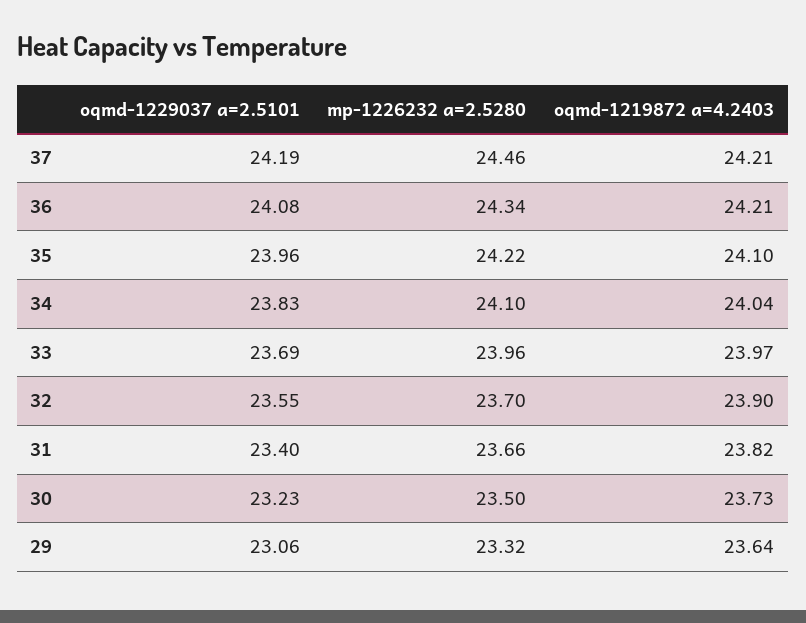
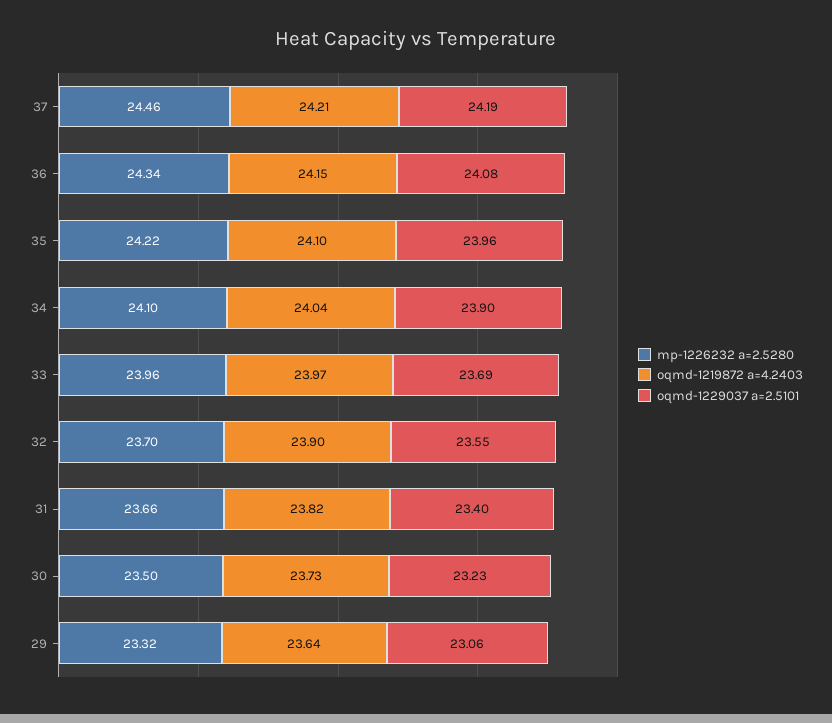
  {
    "oqmd-1229037 a=2.5101": {
      "37": 24.19,
      "36": 24.08,
      "35": 23.96,
-     "34": 23.83,
+     "34": 23.9,
      "33": 23.69,
      "32": 23.55,
      "31": 23.4,
      "30": 23.23,
      "29": 23.06
    },
    "mp-1226232 a=2.5280": {
      "37": 24.46,
      "36": 24.34,
      "35": 24.22,
      "34": 24.1,
      "33": 23.96,
      "32": 23.7,
      "31": 23.66,
      "30": 23.5,
      "29": 23.32
    },
    "oqmd-1219872 a=4.2403": {
      "37": 24.21,
-     "36": 24.21,
+     "36": 24.15,
      "35": 24.1,
      "34": 24.04,
      "33": 23.97,
      "32": 23.9,
      "31": 23.82,
      "30": 23.73,
      "29": 23.64
    }
  }

